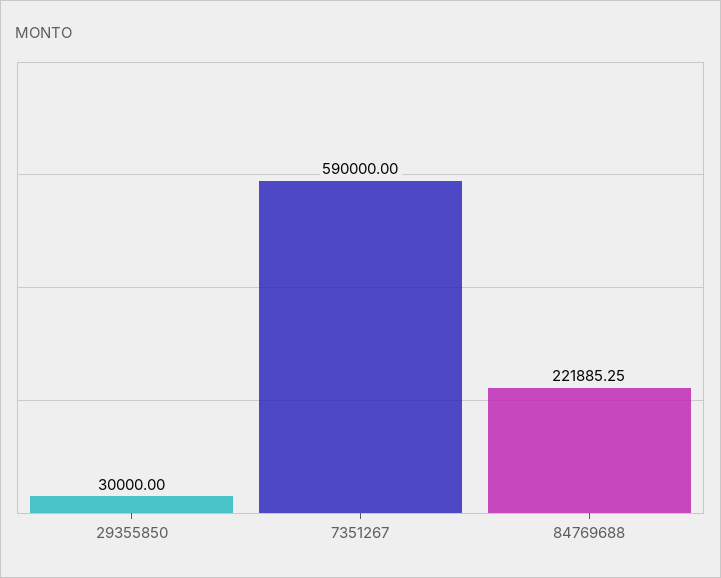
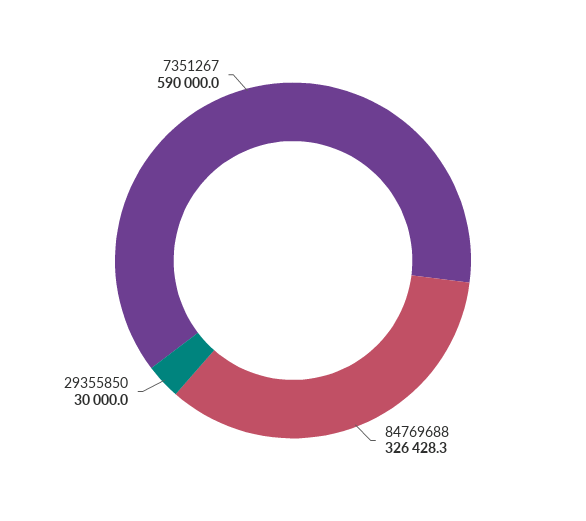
  {
    "29355850": 30000,
    "7351267": 590000,
-   "84769688": 221885.25
+   "84769688": 326428.3
  }

